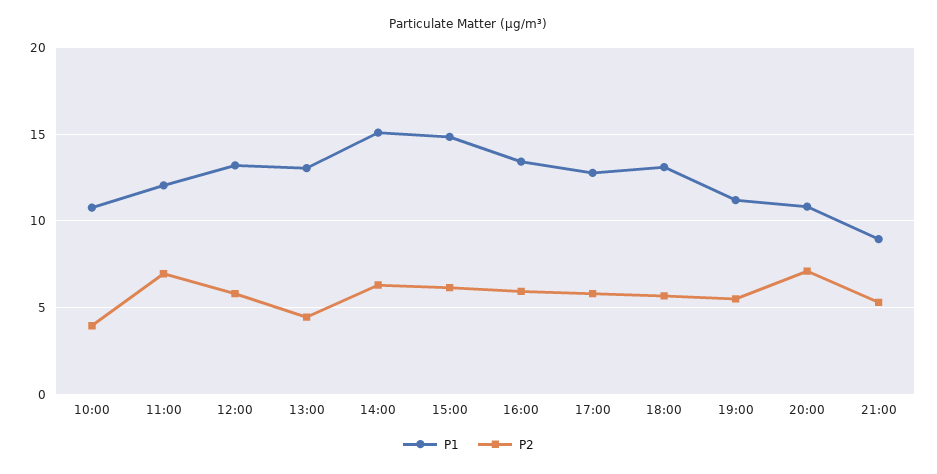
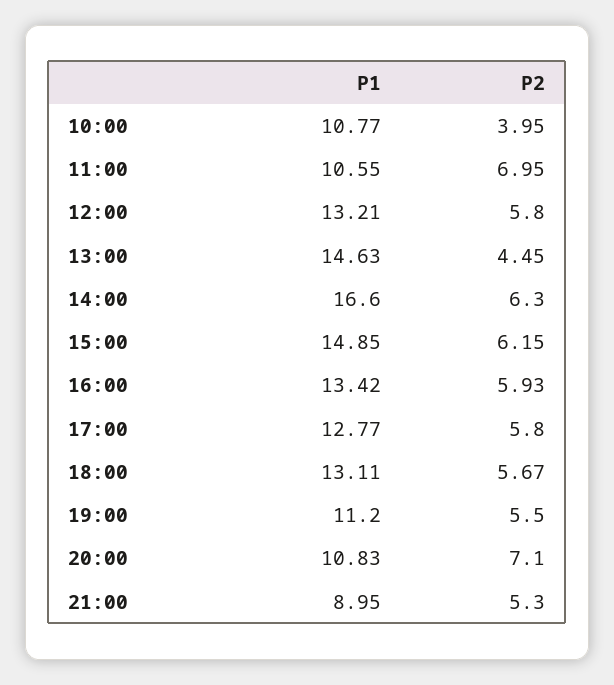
  {
    "P1": {
      "10:00": 10.77,
-     "11:00": 12,
+     "11:00": 10.55,
      "12:00": 13.21,
-     "13:00": 13,
+     "13:00": 14.63,
-     "14:00": 15,
+     "14:00": 16.6,
      "15:00": 14.85,
      "16:00": 13.42,
      "17:00": 12.77,
      "18:00": 13.11,
      "19:00": 11.2,
      "20:00": 10.83,
      "21:00": 8.95
    },
    "P2": {
      "10:00": 3.95,
      "11:00": 6.95,
      "12:00": 5.8,
      "13:00": 4.45,
      "14:00": 6.3,
      "15:00": 6.15,
      "16:00": 5.93,
      "17:00": 5.8,
      "18:00": 5.67,
      "19:00": 5.5,
      "20:00": 7.1,
      "21:00": 5.3
    }
  }

